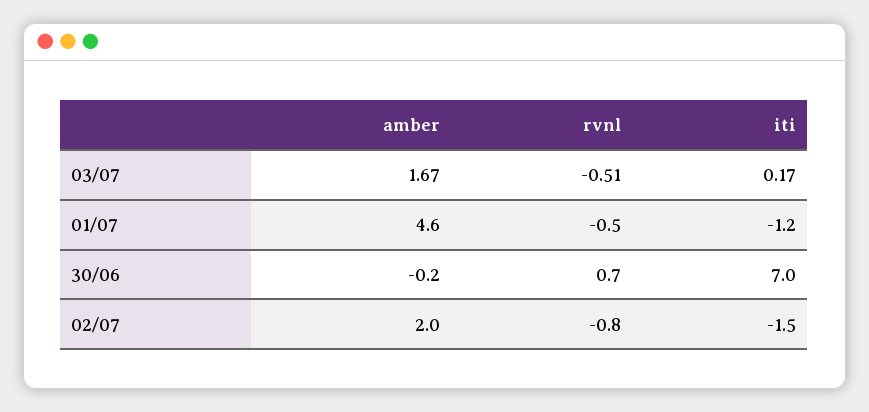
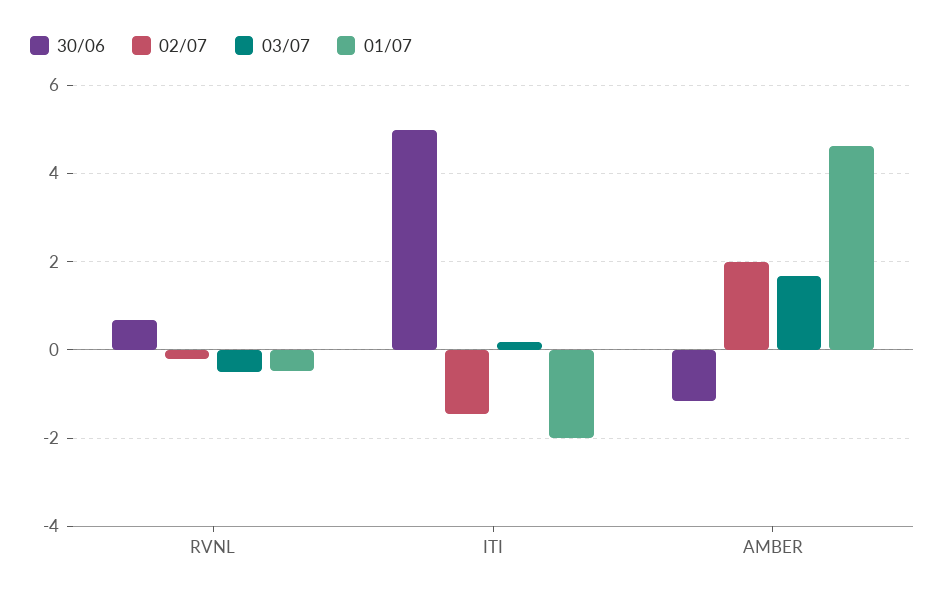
  {
    "03/07": {
      "amber": 1.67,
      "rvnl": -0.51,
      "iti": 0.17
    },
    "01/07": {
      "amber": 4.6,
      "rvnl": -0.5,
-     "iti": -1.2
+     "iti": -2
    },
    "30/06": {
-     "amber": -0.2,
+     "amber": -1.2,
      "rvnl": 0.7,
-     "iti": 7
+     "iti": 5
    },
    "02/07": {
      "amber": 2,
-     "rvnl": -0.8,
+     "rvnl": -0.2,
      "iti": -1.5
    }
  }

